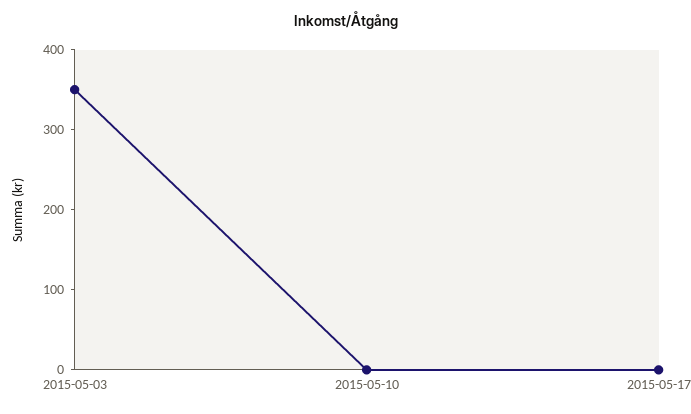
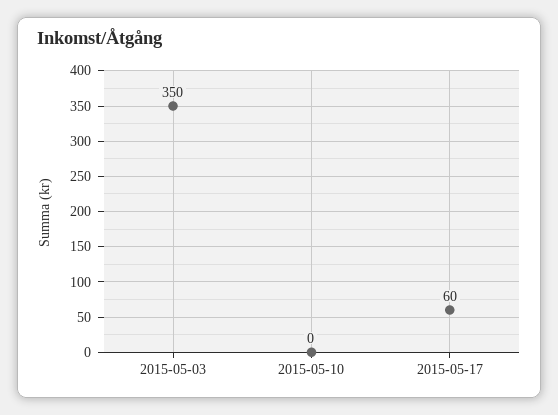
  {
    "2015-05-03": 350,
    "2015-05-10": 0,
-   "2015-05-17": 0
+   "2015-05-17": 60
  }

